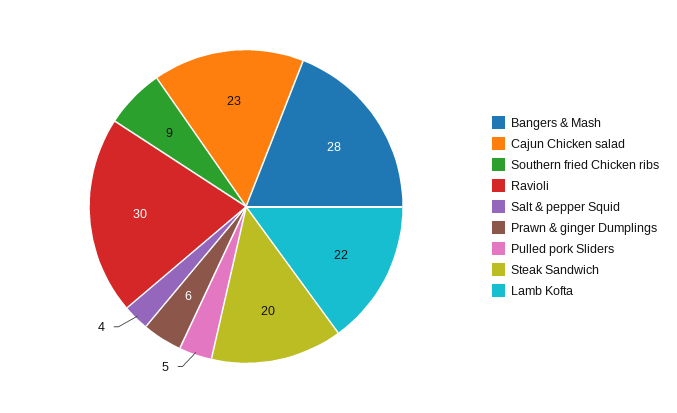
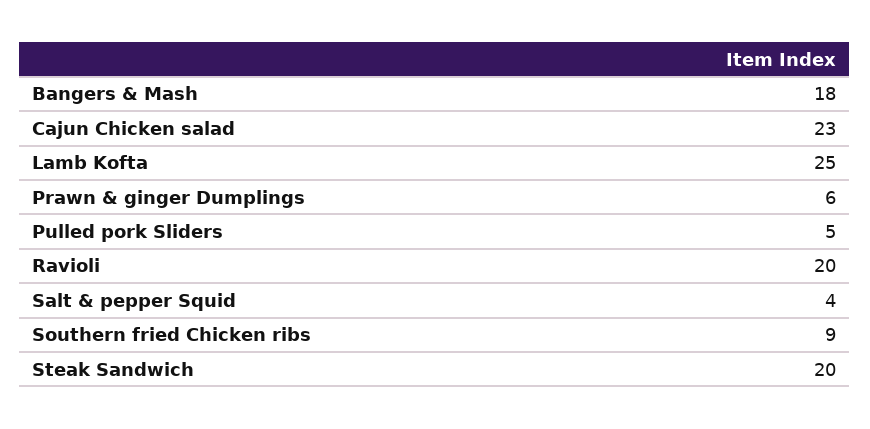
  {
-   "Bangers & Mash": 28,
+   "Bangers & Mash": 18,
    "Cajun Chicken salad": 23,
    "Southern fried Chicken ribs": 9,
-   "Ravioli": 30,
+   "Ravioli": 20,
    "Salt & pepper Squid": 4,
    "Prawn & ginger Dumplings": 6,
    "Pulled pork Sliders": 5,
    "Steak Sandwich": 20,
-   "Lamb Kofta": 22
+   "Lamb Kofta": 25
  }

